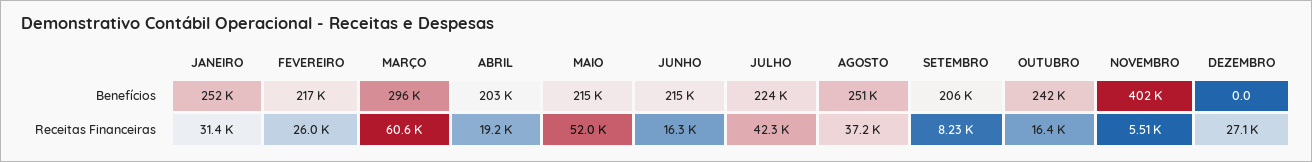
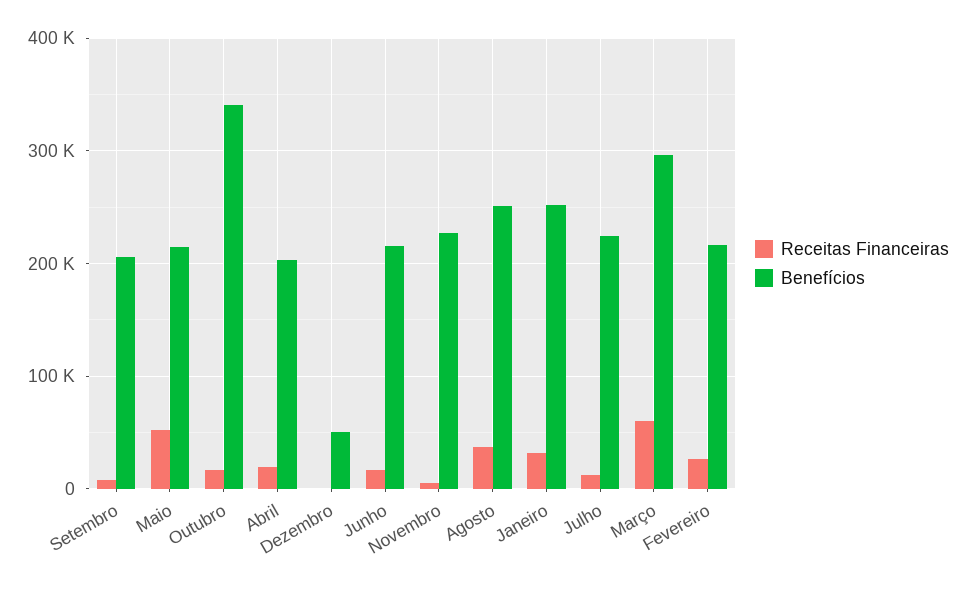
  {
    "Benefícios": {
      "JANEIRO": 252000,
      "FEVEREIRO": 217000,
      "MARÇO": 296000,
      "ABRIL": 203000,
      "MAIO": 215000,
      "JUNHO": 215000,
      "JULHO": 224000,
      "AGOSTO": 251000,
      "SETEMBRO": 206000,
-     "OUTUBRO": 242000,
+     "OUTUBRO": 340000,
-     "NOVEMBRO": 402000,
+     "NOVEMBRO": 230000,
-     "DEZEMBRO": 0
+     "DEZEMBRO": 50000
    },
    "Receitas Financeiras": {
      "JANEIRO": 31400,
      "FEVEREIRO": 26000,
      "MARÇO": 60600,
      "ABRIL": 19200,
      "MAIO": 52000,
      "JUNHO": 16300,
-     "JULHO": 42300,
+     "JULHO": 10000,
      "AGOSTO": 37200,
      "SETEMBRO": 8230,
      "OUTUBRO": 16400,
      "NOVEMBRO": 5510,
-     "DEZEMBRO": 27100
+     "DEZEMBRO": 0
    }
  }

